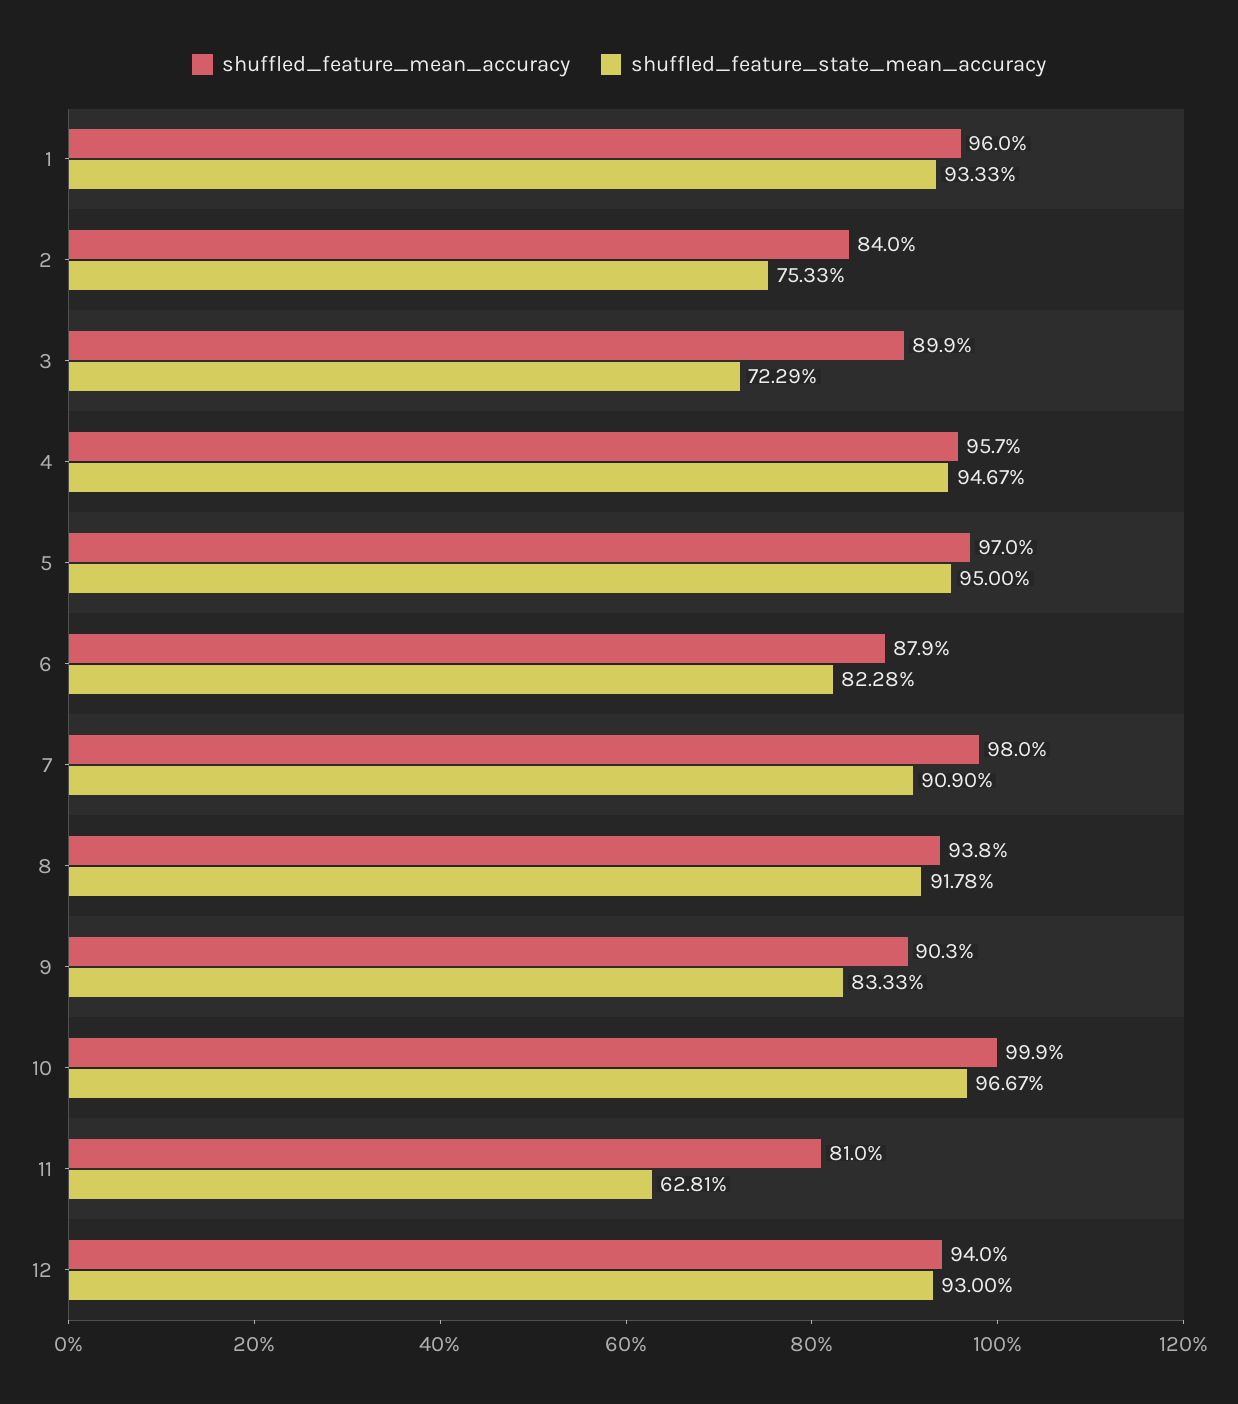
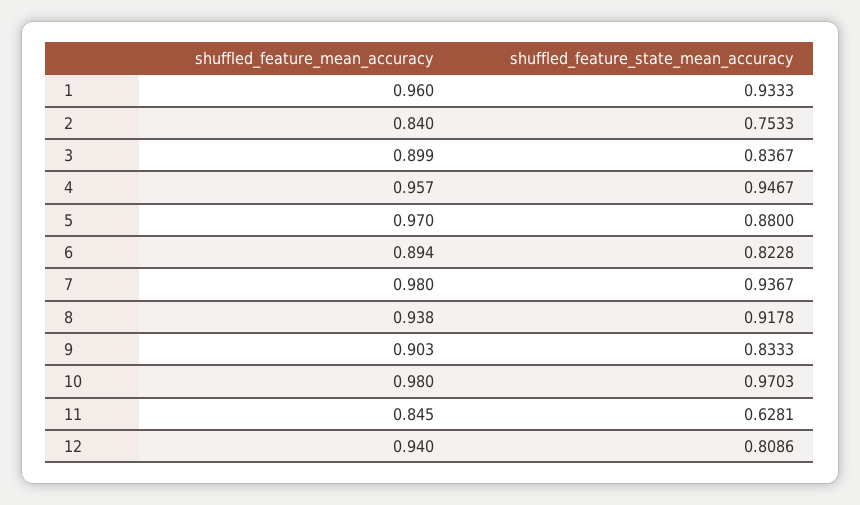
  {
    "shuffled_feature_mean_accuracy": {
      "1": 0.96,
      "2": 0.84,
      "3": 0.899,
      "4": 0.957,
      "5": 0.97,
-     "6": 0.879,
+     "6": 0.894,
      "7": 0.98,
      "8": 0.938,
      "9": 0.903,
-     "10": 0.999,
+     "10": 0.98,
-     "11": 0.81,
+     "11": 0.845,
      "12": 0.94
    },
    "shuffled_feature_state_mean_accuracy": {
      "1": 0.9333,
      "2": 0.7533,
-     "3": 0.7229,
+     "3": 0.8367,
      "4": 0.9467,
-     "5": 0.95,
+     "5": 0.88,
      "6": 0.8228,
-     "7": 0.909,
+     "7": 0.9367,
      "8": 0.9178,
      "9": 0.8333,
-     "10": 0.9667,
+     "10": 0.9703,
      "11": 0.6281,
-     "12": 0.93
+     "12": 0.8086
    }
  }

